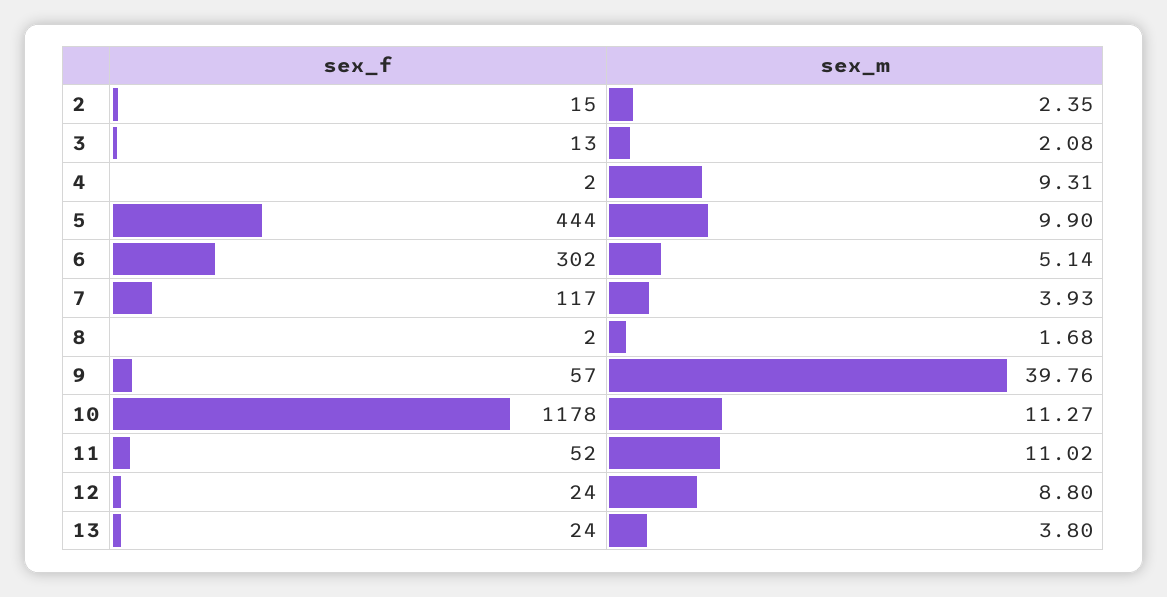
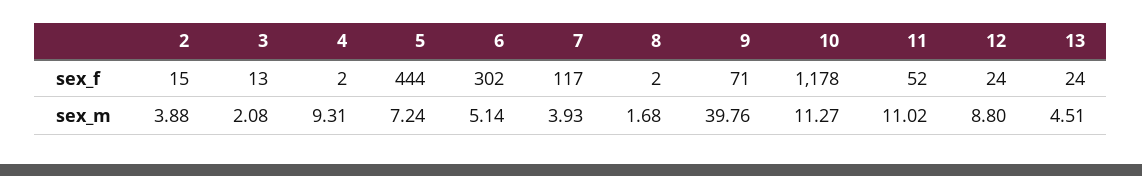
  {
    "sex_f": {
      "2": 15,
      "3": 13,
      "4": 2,
      "5": 444,
      "6": 302,
      "7": 117,
      "8": 2,
-     "9": 57,
+     "9": 71,
      "10": 1178,
      "11": 52,
      "12": 24,
      "13": 24
    },
    "sex_m": {
-     "2": 2.35,
+     "2": 3.88,
      "3": 2.08,
      "4": 9.31,
-     "5": 9.9,
+     "5": 7.24,
      "6": 5.14,
      "7": 3.93,
      "8": 1.68,
      "9": 39.76,
      "10": 11.27,
      "11": 11.02,
      "12": 8.8,
-     "13": 3.8
+     "13": 4.51
    }
  }

